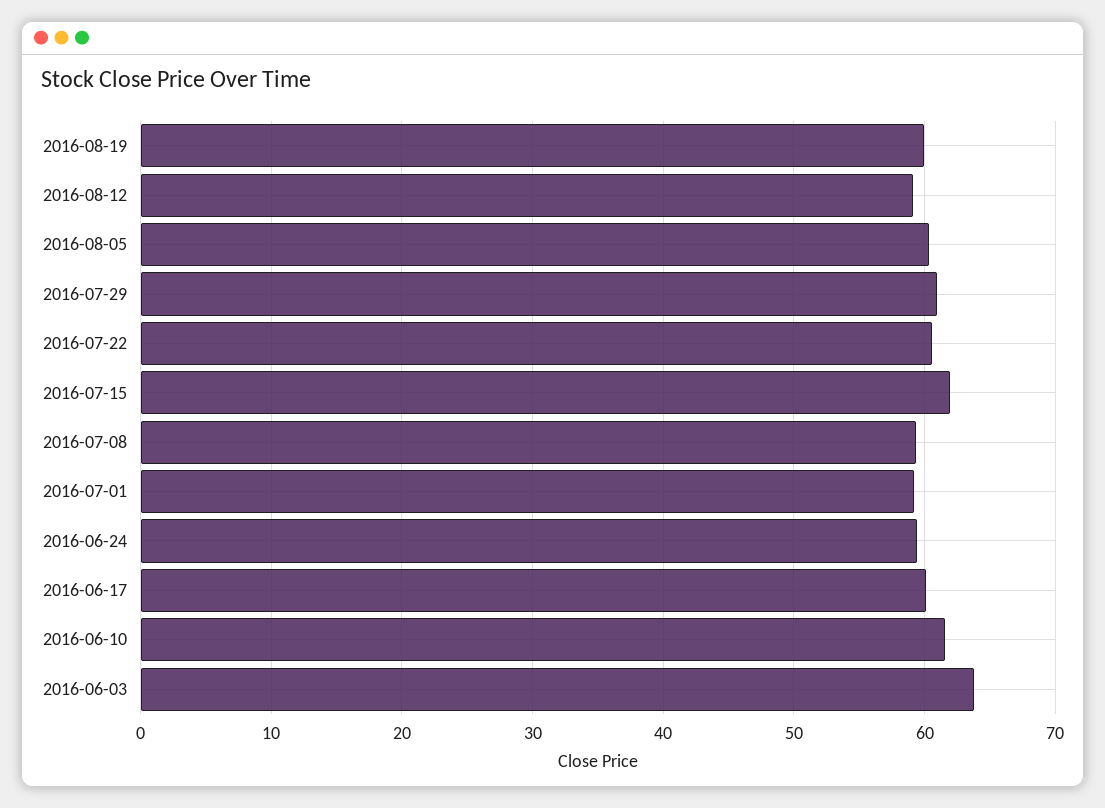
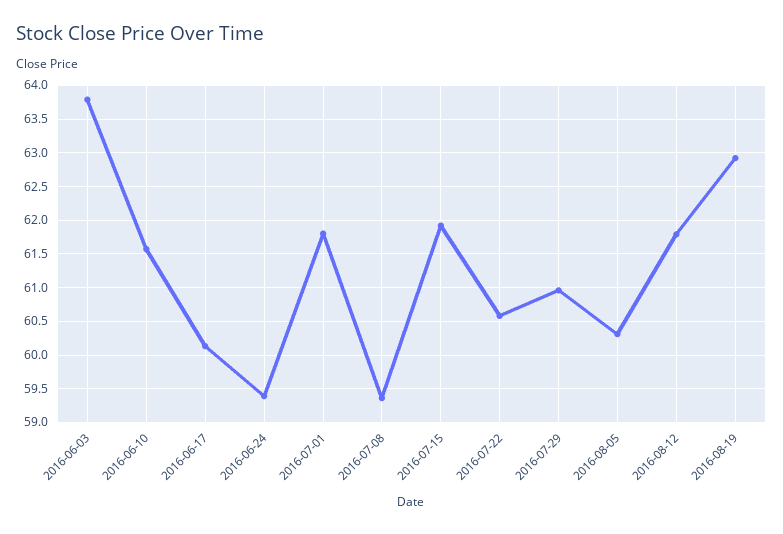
  {
-   "2016-08-19": 60,
+   "2016-08-19": 62.9,
-   "2016-08-12": 59,
+   "2016-08-12": 61.8,
    "2016-08-05": 60.3,
    "2016-07-29": 61,
    "2016-07-22": 60.6,
    "2016-07-15": 61.9,
    "2016-07-08": 59.4,
-   "2016-07-01": 59,
+   "2016-07-01": 61.8,
    "2016-06-24": 59.4,
    "2016-06-17": 60.1,
    "2016-06-10": 61.6,
    "2016-06-03": 63.8
  }

